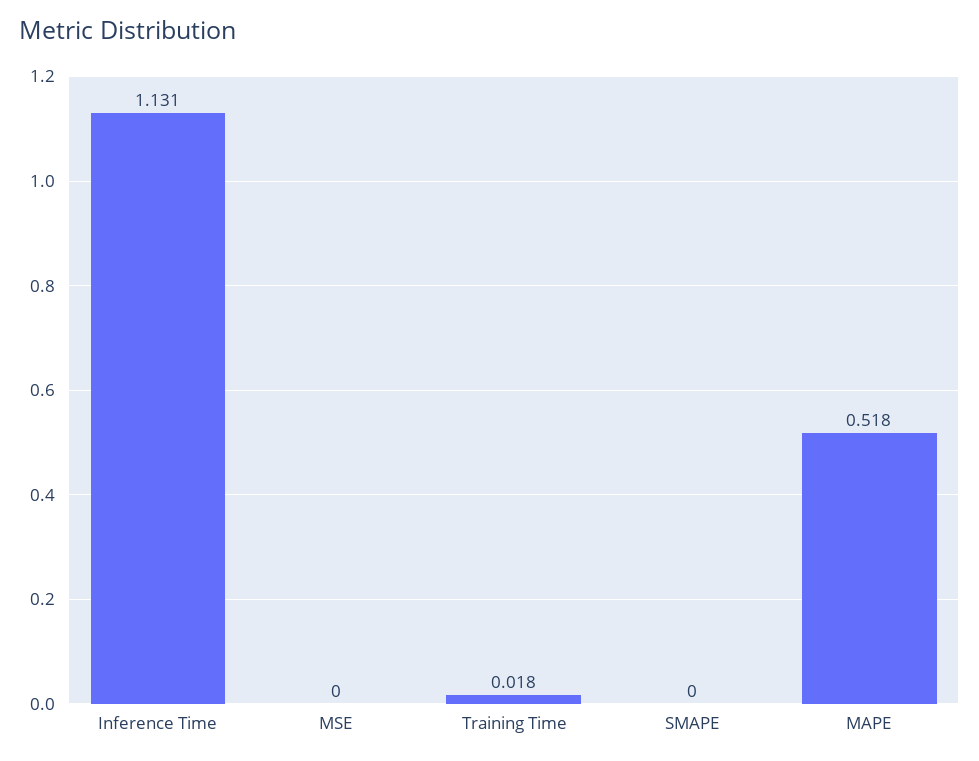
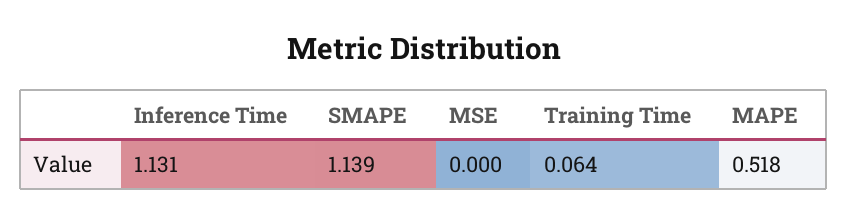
  {
    "Inference Time": 1.131,
    "MSE": 0,
-   "Training Time": 0.018,
+   "Training Time": 0.064,
-   "SMAPE": 0,
+   "SMAPE": 1.139,
    "MAPE": 0.518
  }

